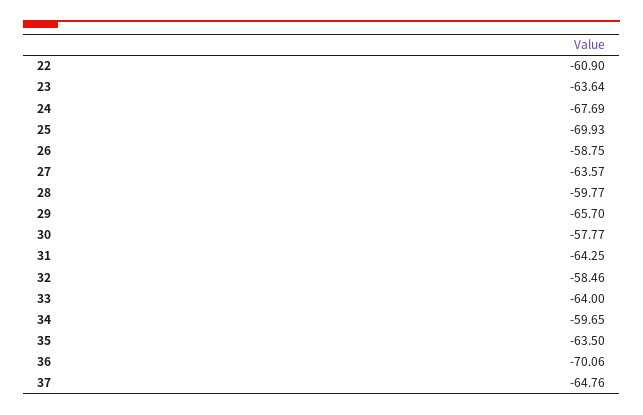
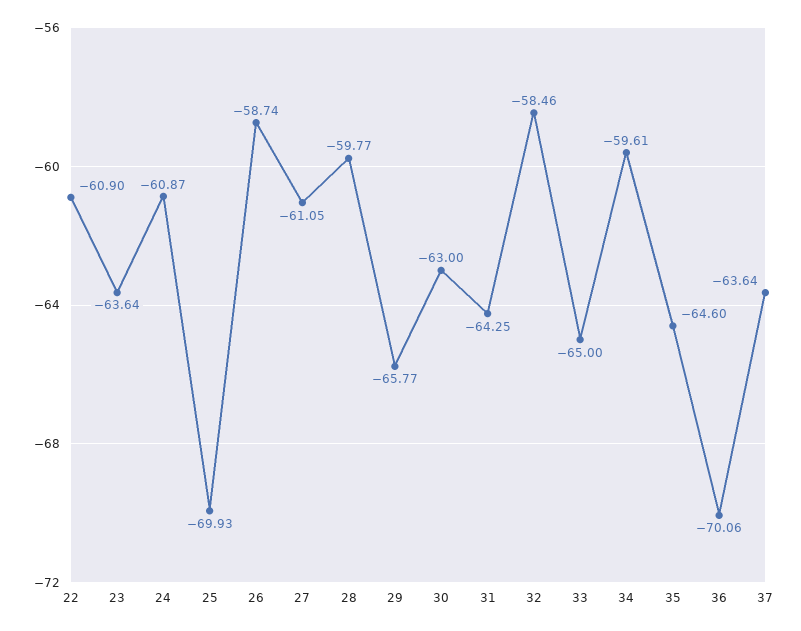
  {
    "22": -60.9,
    "23": -63.64,
-   "24": -67.69,
+   "24": -60.87,
    "25": -69.93,
-   "26": -58.75,
+   "26": -58.74,
-   "27": -63.57,
+   "27": -61.05,
    "28": -59.77,
-   "29": -65.7,
+   "29": -65.77,
-   "30": -57.77,
+   "30": -63,
    "31": -64.25,
    "32": -58.46,
-   "33": -64,
+   "33": -65,
-   "34": -59.65,
+   "34": -59.61,
-   "35": -63.5,
+   "35": -64.6,
    "36": -70.06,
-   "37": -64.76
+   "37": -63.64
  }

